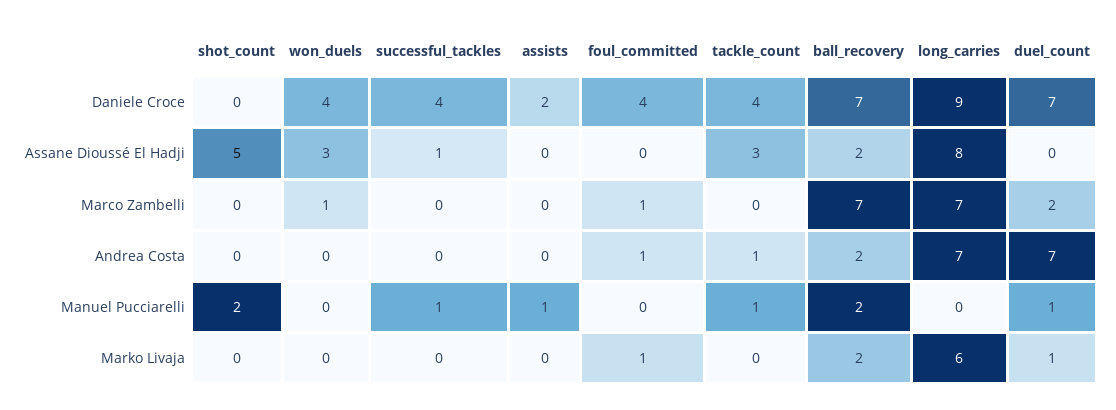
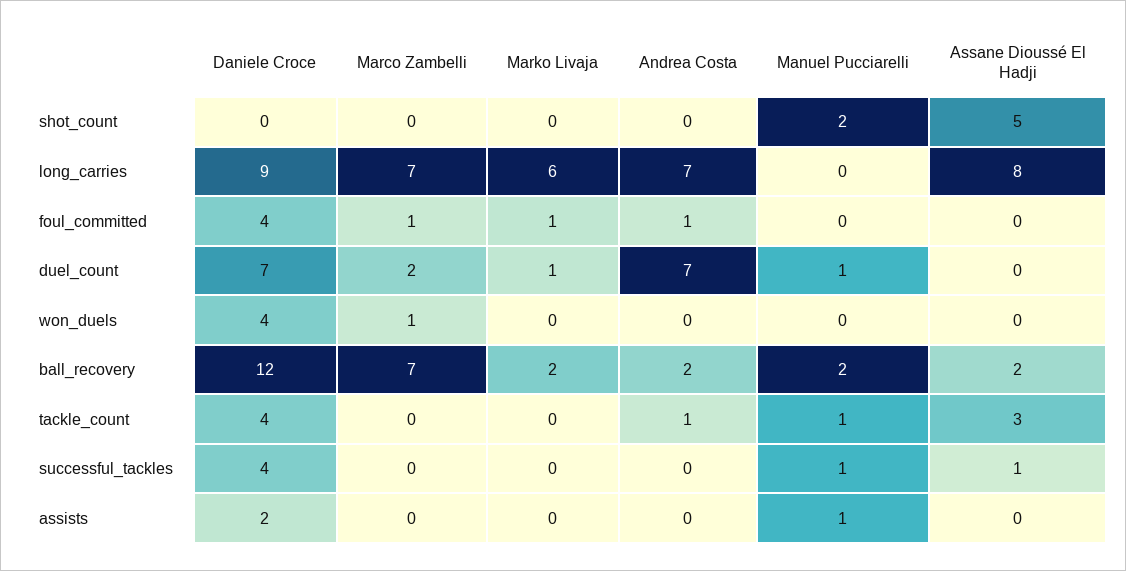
  {
    "shot_count": {
      "Daniele Croce": 0,
      "Assane Dioussé El Hadji": 5,
      "Marco Zambelli": 0,
      "Andrea Costa": 0,
      "Manuel Pucciarelli": 2,
      "Marko Livaja": 0
    },
    "won_duels": {
      "Daniele Croce": 4,
-     "Assane Dioussé El Hadji": 3,
+     "Assane Dioussé El Hadji": 0,
      "Marco Zambelli": 1,
      "Andrea Costa": 0,
      "Manuel Pucciarelli": 0,
      "Marko Livaja": 0
    },
    "successful_tackles": {
      "Daniele Croce": 4,
      "Assane Dioussé El Hadji": 1,
      "Marco Zambelli": 0,
      "Andrea Costa": 0,
      "Manuel Pucciarelli": 1,
      "Marko Livaja": 0
    },
    "assists": {
      "Daniele Croce": 2,
      "Assane Dioussé El Hadji": 0,
      "Marco Zambelli": 0,
      "Andrea Costa": 0,
      "Manuel Pucciarelli": 1,
      "Marko Livaja": 0
    },
    "foul_committed": {
      "Daniele Croce": 4,
      "Assane Dioussé El Hadji": 0,
      "Marco Zambelli": 1,
      "Andrea Costa": 1,
      "Manuel Pucciarelli": 0,
      "Marko Livaja": 1
    },
    "tackle_count": {
      "Daniele Croce": 4,
      "Assane Dioussé El Hadji": 3,
      "Marco Zambelli": 0,
      "Andrea Costa": 1,
      "Manuel Pucciarelli": 1,
      "Marko Livaja": 0
    },
    "ball_recovery": {
-     "Daniele Croce": 7,
+     "Daniele Croce": 12,
      "Assane Dioussé El Hadji": 2,
      "Marco Zambelli": 7,
      "Andrea Costa": 2,
      "Manuel Pucciarelli": 2,
      "Marko Livaja": 2
    },
    "long_carries": {
      "Daniele Croce": 9,
      "Assane Dioussé El Hadji": 8,
      "Marco Zambelli": 7,
      "Andrea Costa": 7,
      "Manuel Pucciarelli": 0,
      "Marko Livaja": 6
    },
    "duel_count": {
      "Daniele Croce": 7,
      "Assane Dioussé El Hadji": 0,
      "Marco Zambelli": 2,
      "Andrea Costa": 7,
      "Manuel Pucciarelli": 1,
      "Marko Livaja": 1
    }
  }

